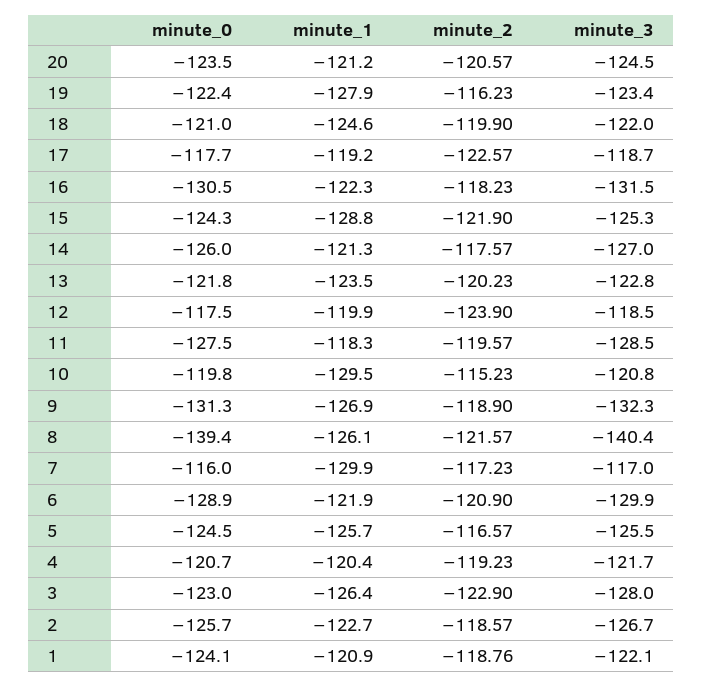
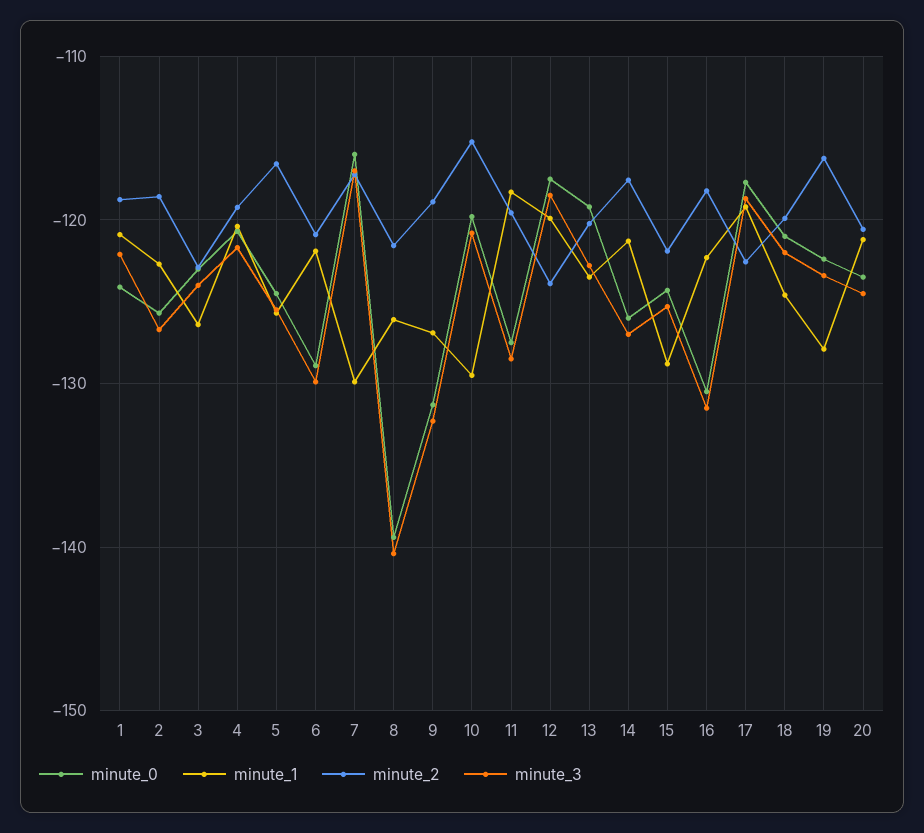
  {
    "minute_0": {
      "20": -123.5,
      "19": -122.4,
      "18": -121,
      "17": -117.7,
      "16": -130.5,
      "15": -124.3,
      "14": -126,
-     "13": -121.8,
+     "13": -119,
      "12": -117.5,
      "11": -127.5,
      "10": -119.8,
      "9": -131.3,
      "8": -139.4,
      "7": -116,
      "6": -128.9,
      "5": -124.5,
      "4": -120.7,
      "3": -123,
      "2": -125.7,
      "1": -124.1
    },
    "minute_1": {
      "20": -121.2,
      "19": -127.9,
      "18": -124.6,
      "17": -119.2,
      "16": -122.3,
      "15": -128.8,
      "14": -121.3,
      "13": -123.5,
      "12": -119.9,
      "11": -118.3,
      "10": -129.5,
      "9": -126.9,
      "8": -126.1,
      "7": -129.9,
      "6": -121.9,
      "5": -125.7,
      "4": -120.4,
      "3": -126.4,
      "2": -122.7,
      "1": -120.9
    },
    "minute_2": {
      "20": -120.57,
      "19": -116.23,
      "18": -119.9,
      "17": -122.57,
      "16": -118.23,
      "15": -121.9,
      "14": -117.57,
      "13": -120.23,
      "12": -123.9,
      "11": -119.57,
      "10": -115.23,
      "9": -118.9,
      "8": -121.57,
      "7": -117.23,
      "6": -120.9,
      "5": -116.57,
      "4": -119.23,
      "3": -122.9,
      "2": -118.57,
      "1": -118.76
    },
    "minute_3": {
      "20": -124.5,
      "19": -123.4,
      "18": -122,
      "17": -118.7,
      "16": -131.5,
      "15": -125.3,
      "14": -127,
      "13": -122.8,
      "12": -118.5,
      "11": -128.5,
      "10": -120.8,
      "9": -132.3,
      "8": -140.4,
      "7": -117,
      "6": -129.9,
      "5": -125.5,
      "4": -121.7,
-     "3": -128,
+     "3": -124,
      "2": -126.7,
      "1": -122.1
    }
  }

